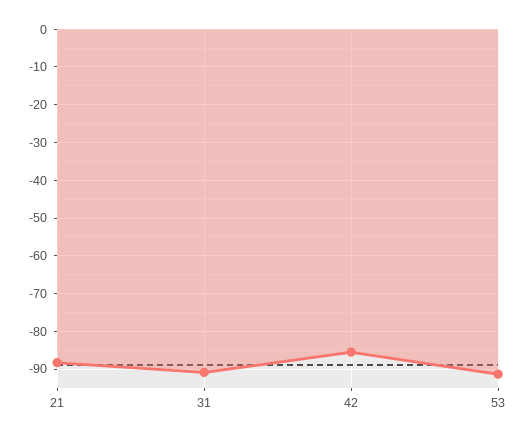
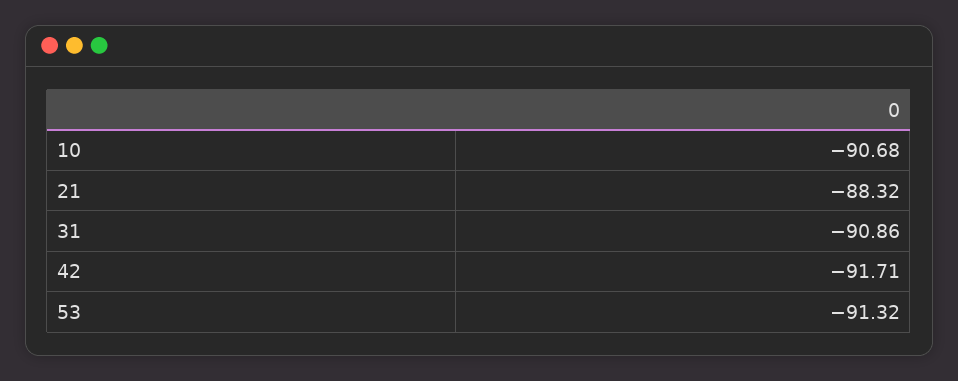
  {
    "21": -88.32,
    "31": -90.86,
-   "42": -86,
+   "42": -91.71,
-   "53": -91.32
+   "53": -91.32,
+   "10": -90.68
  }

